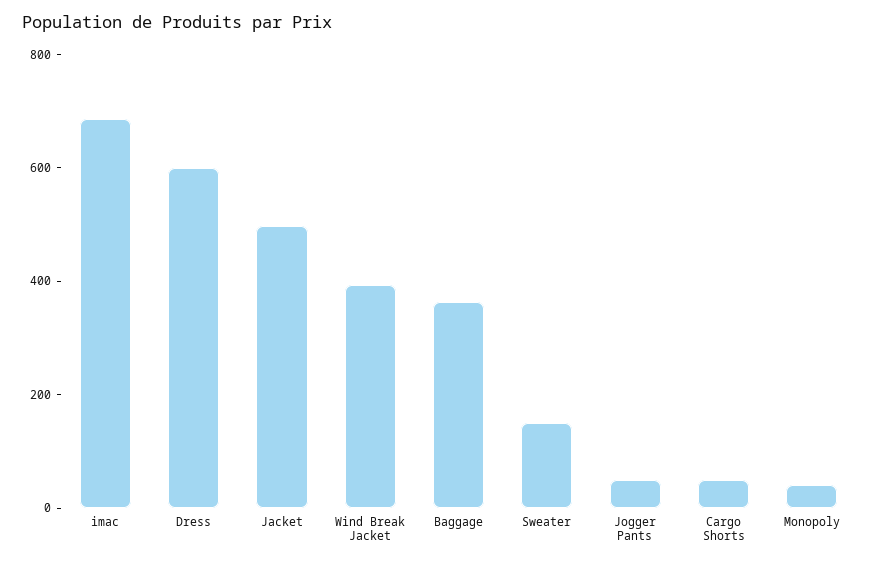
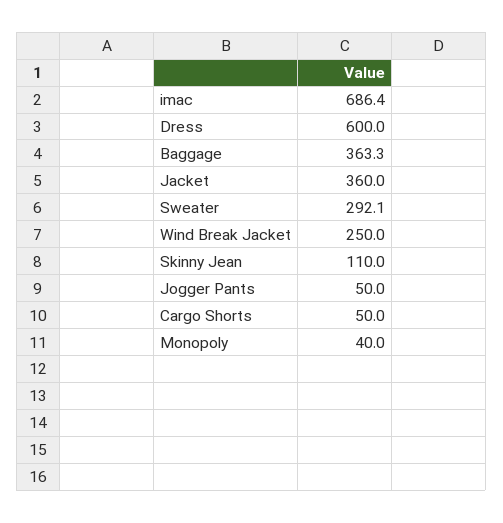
  {
    "imac": 686.4,
    "Dress": 600,
-   "Jacket": 500,
+   "Jacket": 360,
-   "Wind Break Jacket": 400,
+   "Wind Break Jacket": 250,
    "Baggage": 363.3,
-   "Sweater": 150,
+   "Sweater": 292.1,
    "Jogger Pants": 50,
    "Cargo Shorts": 50,
-   "Monopoly": 40
+   "Monopoly": 40,
+   "Skinny Jean": 110
  }

